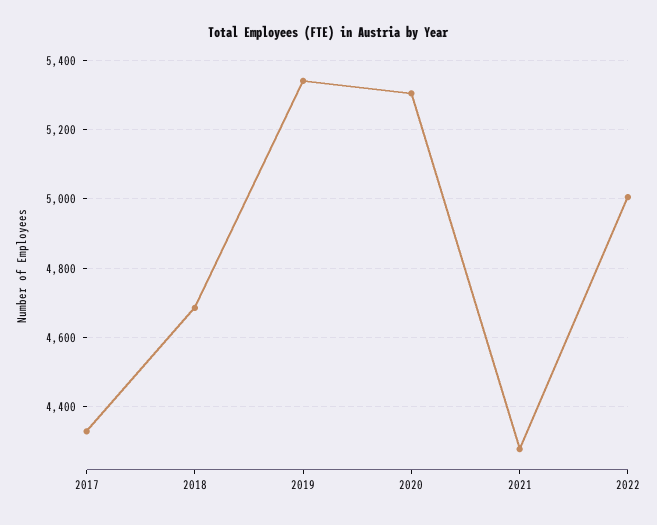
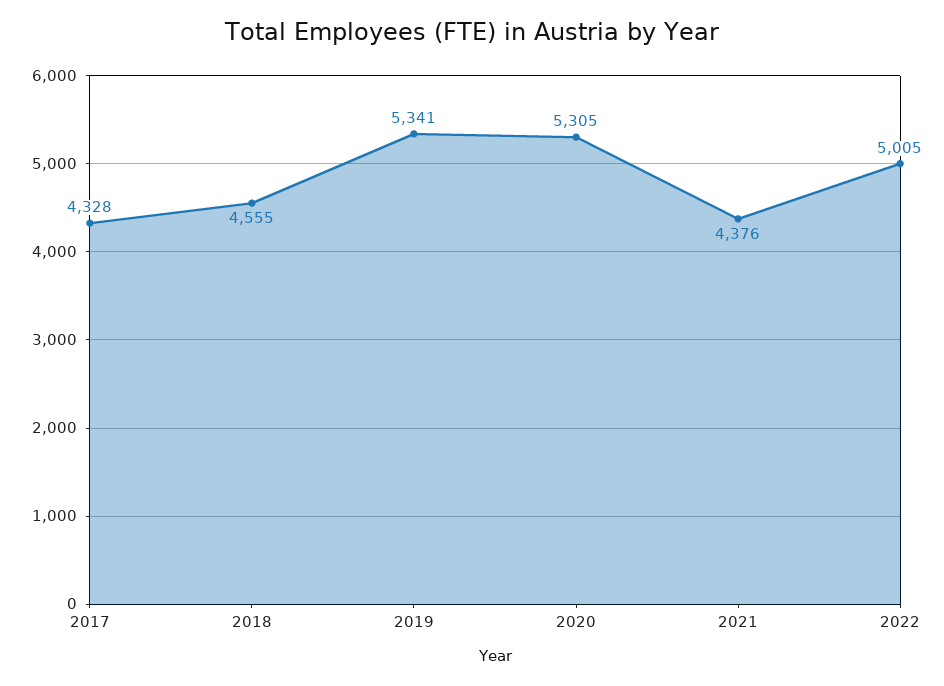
  {
    "2017": 4328,
-   "2018": 4680,
+   "2018": 4555,
    "2019": 5341,
    "2020": 5305,
-   "2021": 4280,
+   "2021": 4376,
    "2022": 5005
  }

